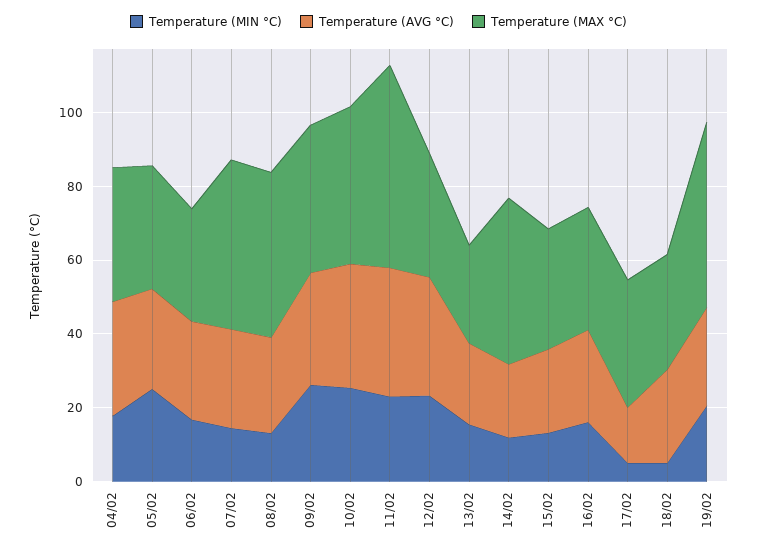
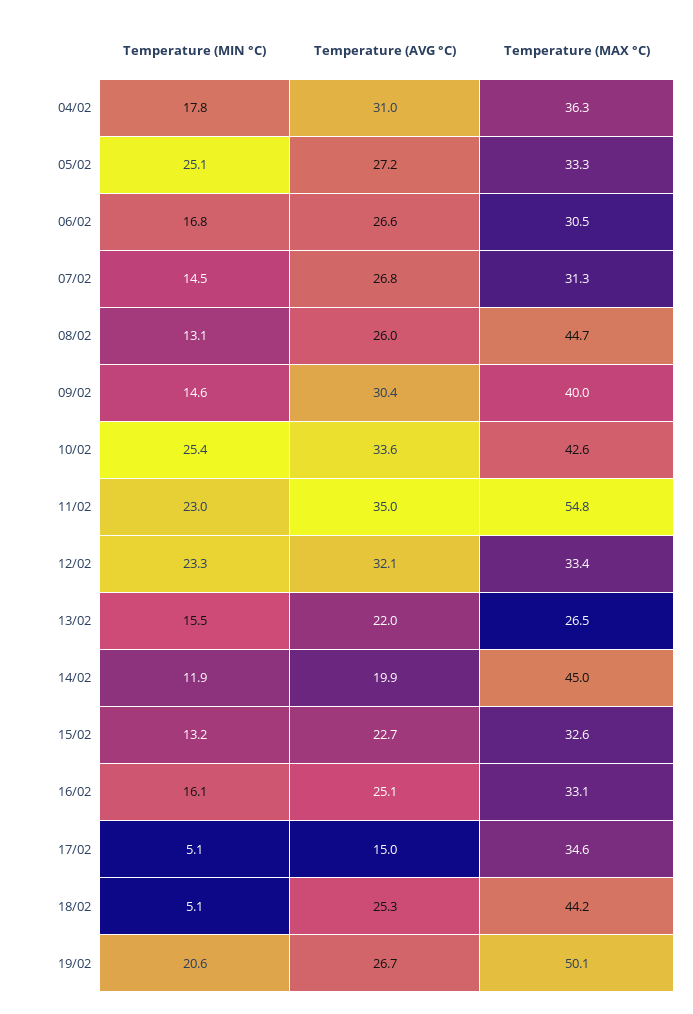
  {
    "Temperature (MIN °C)": {
      "04/02": 17.8,
      "05/02": 25.1,
      "06/02": 16.8,
      "07/02": 14.5,
      "08/02": 13.1,
-     "09/02": 25,
+     "09/02": 14.6,
      "10/02": 25.4,
      "11/02": 23,
      "12/02": 23.3,
      "13/02": 15.5,
      "14/02": 11.9,
      "15/02": 13.2,
      "16/02": 16.1,
      "17/02": 5.1,
      "18/02": 5.1,
      "19/02": 20.6
    },
    "Temperature (AVG °C)": {
      "04/02": 31,
      "05/02": 27.2,
      "06/02": 26.6,
      "07/02": 26.8,
      "08/02": 26,
      "09/02": 30.4,
      "10/02": 33.6,
      "11/02": 35,
      "12/02": 32.1,
      "13/02": 22,
      "14/02": 19.9,
      "15/02": 22.7,
      "16/02": 25.1,
      "17/02": 15,
      "18/02": 25.3,
      "19/02": 26.7
    },
    "Temperature (MAX °C)": {
      "04/02": 36.3,
      "05/02": 33.3,
      "06/02": 30.5,
-     "07/02": 45,
+     "07/02": 31.3,
      "08/02": 44.7,
      "09/02": 40,
      "10/02": 42.6,
      "11/02": 54.8,
      "12/02": 33.4,
      "13/02": 26.5,
      "14/02": 45,
      "15/02": 32.6,
      "16/02": 33.1,
      "17/02": 34.6,
-     "18/02": 30,
+     "18/02": 44.2,
      "19/02": 50.1
    }
  }

